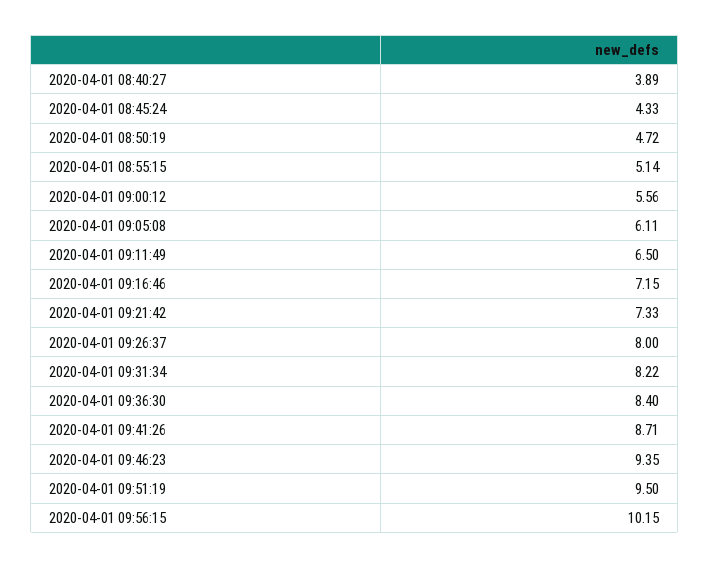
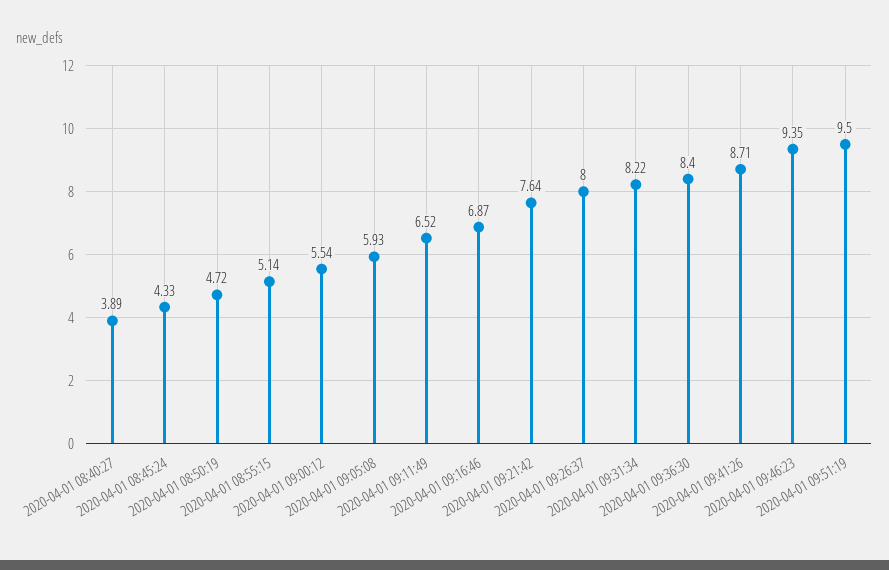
  {
    "2020-04-01 08:40:27": 3.89,
    "2020-04-01 08:45:24": 4.33,
    "2020-04-01 08:50:19": 4.72,
    "2020-04-01 08:55:15": 5.14,
-   "2020-04-01 09:00:12": 5.56,
+   "2020-04-01 09:00:12": 5.54,
-   "2020-04-01 09:05:08": 6.11,
+   "2020-04-01 09:05:08": 5.93,
-   "2020-04-01 09:11:49": 6.5,
+   "2020-04-01 09:11:49": 6.52,
-   "2020-04-01 09:16:46": 7.15,
+   "2020-04-01 09:16:46": 6.87,
-   "2020-04-01 09:21:42": 7.33,
+   "2020-04-01 09:21:42": 7.64,
    "2020-04-01 09:26:37": 8,
    "2020-04-01 09:31:34": 8.22,
    "2020-04-01 09:36:30": 8.4,
    "2020-04-01 09:41:26": 8.71,
    "2020-04-01 09:46:23": 9.35,
-   "2020-04-01 09:51:19": 9.5,
+   "2020-04-01 09:51:19": 9.5
-   "2020-04-01 09:56:15": 10.15
  }

